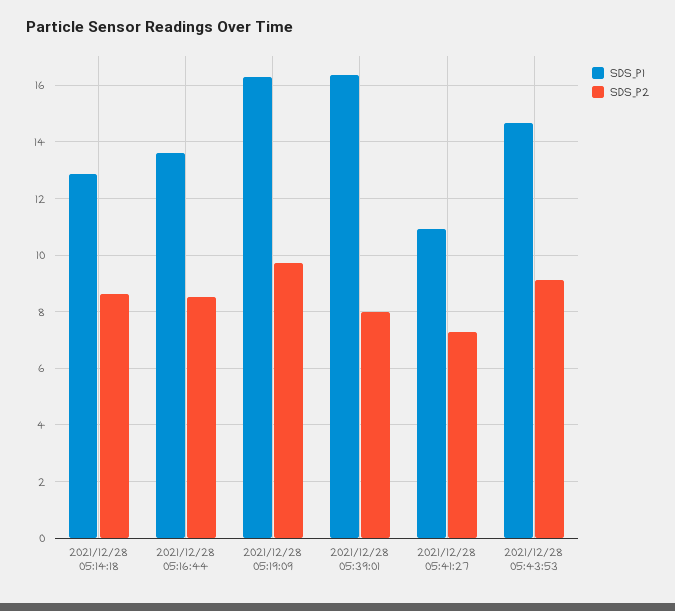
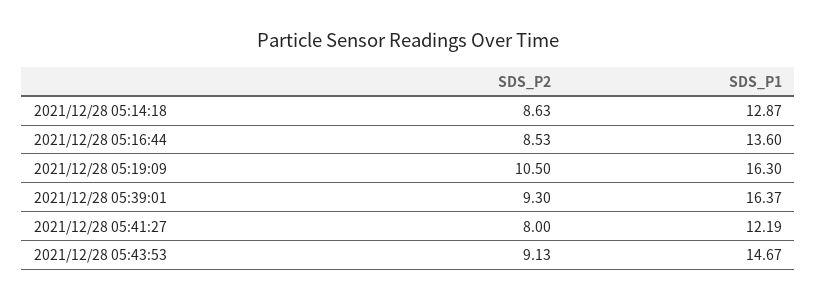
  {
    "SDS_P1": {
      "2021/12/28 05:14:18": 12.87,
      "2021/12/28 05:16:44": 13.6,
      "2021/12/28 05:19:09": 16.3,
      "2021/12/28 05:39:01": 16.37,
-     "2021/12/28 05:41:27": 11,
+     "2021/12/28 05:41:27": 12.19,
      "2021/12/28 05:43:53": 14.67
    },
    "SDS_P2": {
      "2021/12/28 05:14:18": 8.63,
      "2021/12/28 05:16:44": 8.53,
-     "2021/12/28 05:19:09": 9.75,
+     "2021/12/28 05:19:09": 10.5,
-     "2021/12/28 05:39:01": 8,
+     "2021/12/28 05:39:01": 9.3,
-     "2021/12/28 05:41:27": 7.25,
+     "2021/12/28 05:41:27": 8,
      "2021/12/28 05:43:53": 9.13
    }
  }

